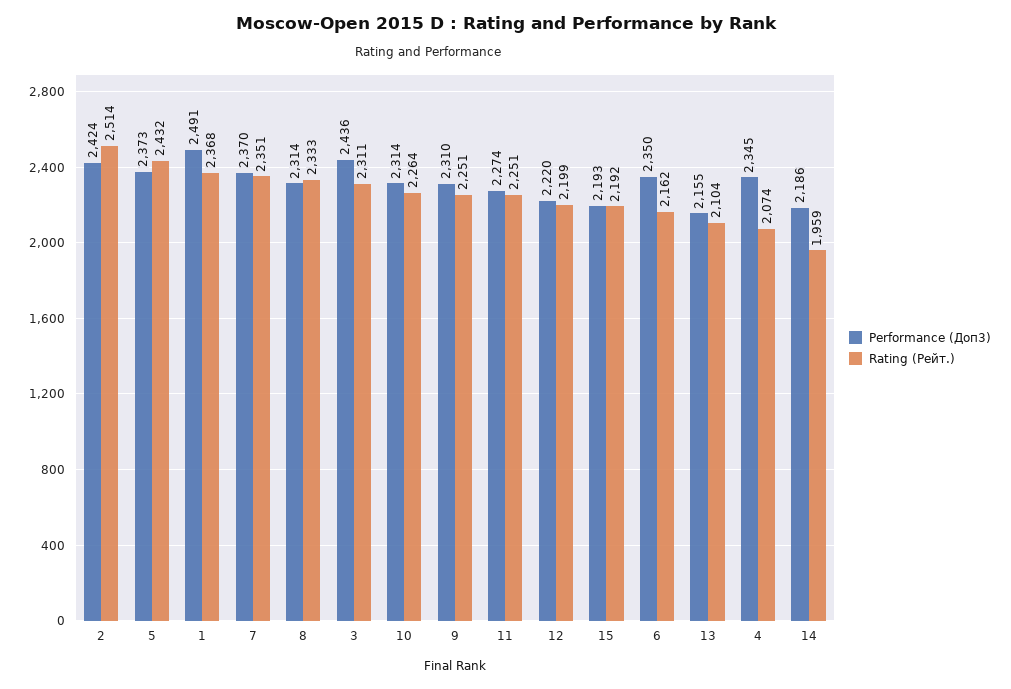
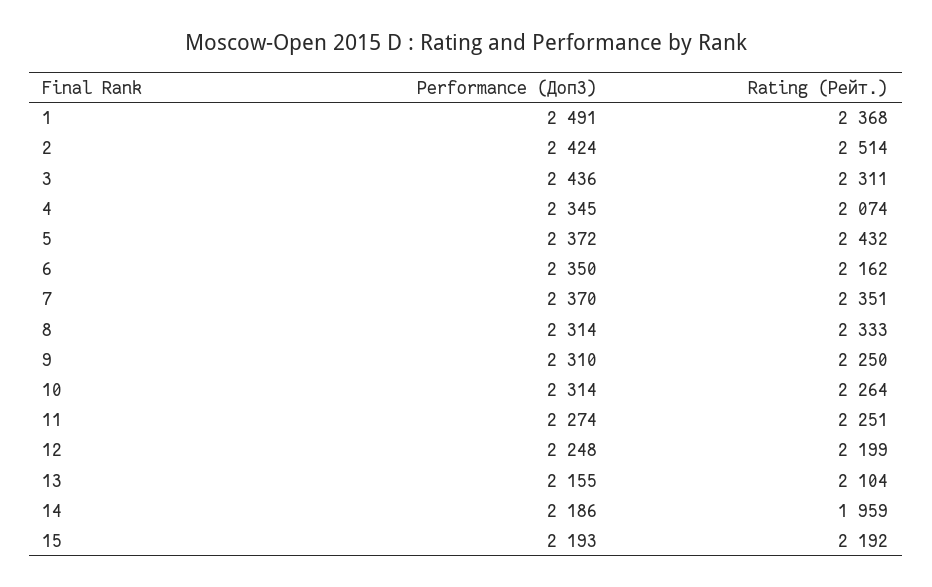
  {
    "Performance (Доп3)": {
      "2": 2424,
-     "5": 2373,
+     "5": 2372,
      "1": 2491,
      "7": 2370,
      "8": 2314,
      "3": 2436,
      "10": 2314,
      "9": 2310,
      "11": 2274,
-     "12": 2220,
+     "12": 2248,
      "15": 2193,
      "6": 2350,
      "13": 2155,
      "4": 2345,
      "14": 2186
    },
    "Rating (Рейт.)": {
      "2": 2514,
      "5": 2432,
      "1": 2368,
      "7": 2351,
      "8": 2333,
      "3": 2311,
      "10": 2264,
-     "9": 2251,
+     "9": 2250,
      "11": 2251,
      "12": 2199,
      "15": 2192,
      "6": 2162,
      "13": 2104,
      "4": 2074,
      "14": 1959
    }
  }

